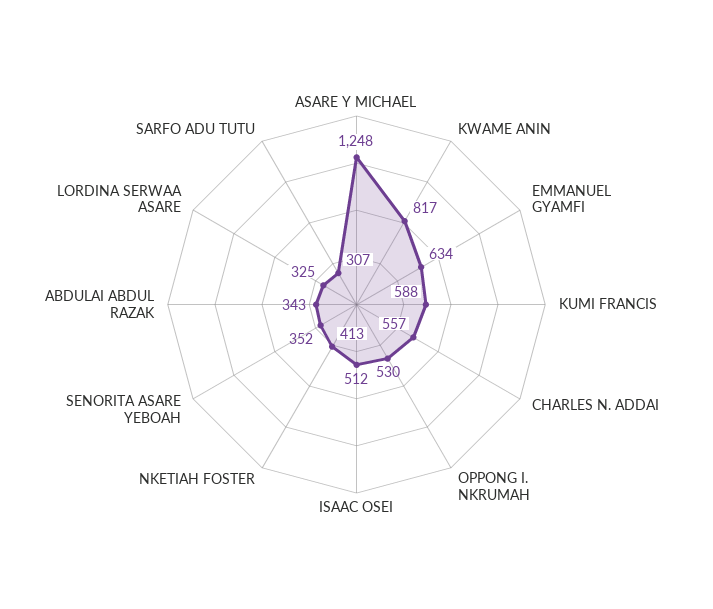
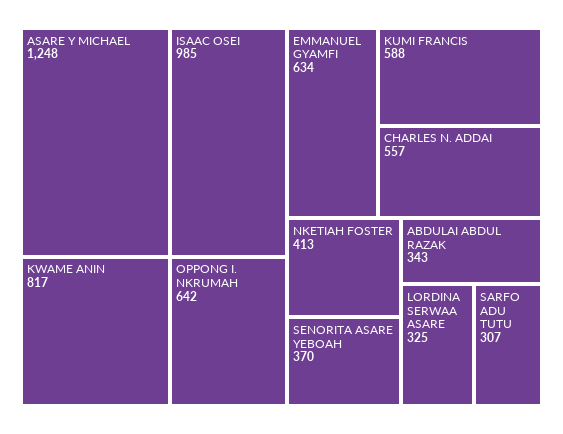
  {
    "ASARE Y MICHAEL": 1248,
    "KWAME ANIN": 817,
    "EMMANUEL GYAMFI": 634,
    "KUMI FRANCIS": 588,
    "CHARLES N. ADDAI": 557,
-   "OPPONG I. NKRUMAH": 530,
+   "OPPONG I. NKRUMAH": 642,
-   "ISAAC OSEI": 512,
+   "ISAAC OSEI": 985,
    "NKETIAH FOSTER": 413,
-   "SENORITA ASARE YEBOAH": 352,
+   "SENORITA ASARE YEBOAH": 370,
    "ABDULAI ABDUL RAZAK": 343,
    "LORDINA SERWAA ASARE": 325,
    "SARFO ADU TUTU": 307
  }

